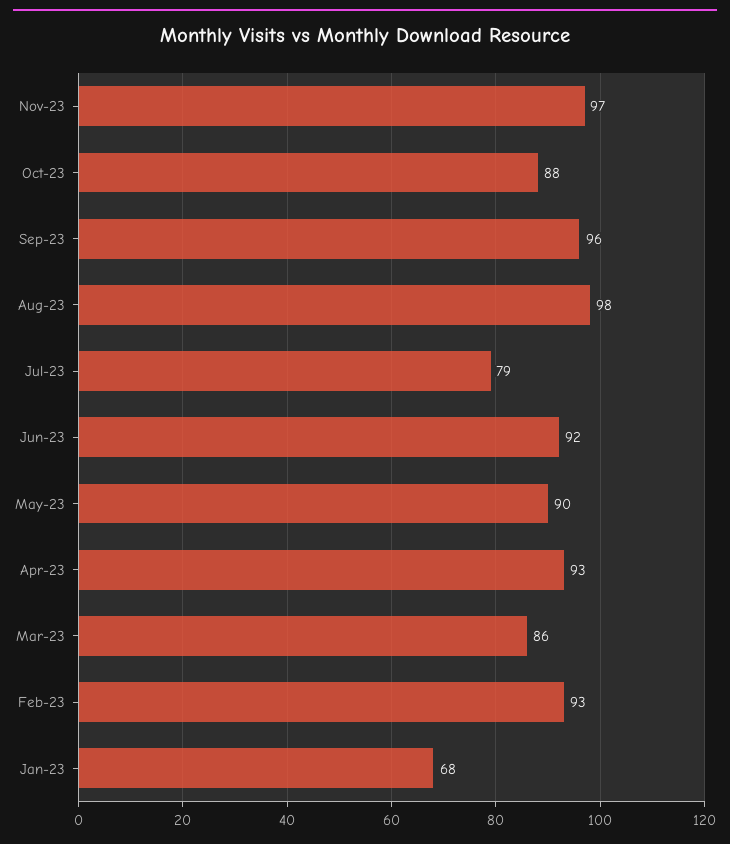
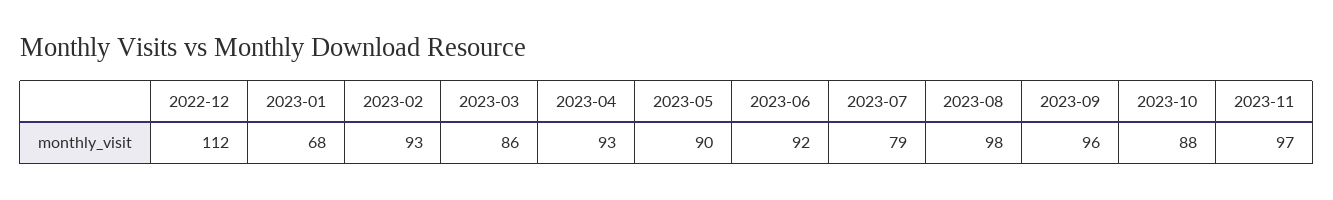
  {
    "Nov-23": 97,
    "Oct-23": 88,
    "Sep-23": 96,
    "Aug-23": 98,
    "Jul-23": 79,
    "Jun-23": 92,
    "May-23": 90,
    "Apr-23": 93,
    "Mar-23": 86,
    "Feb-23": 93,
-   "Jan-23": 68
+   "Jan-23": 68,
+   "2022-12": 112
  }

